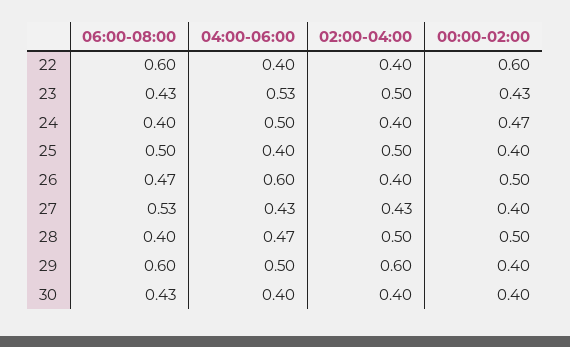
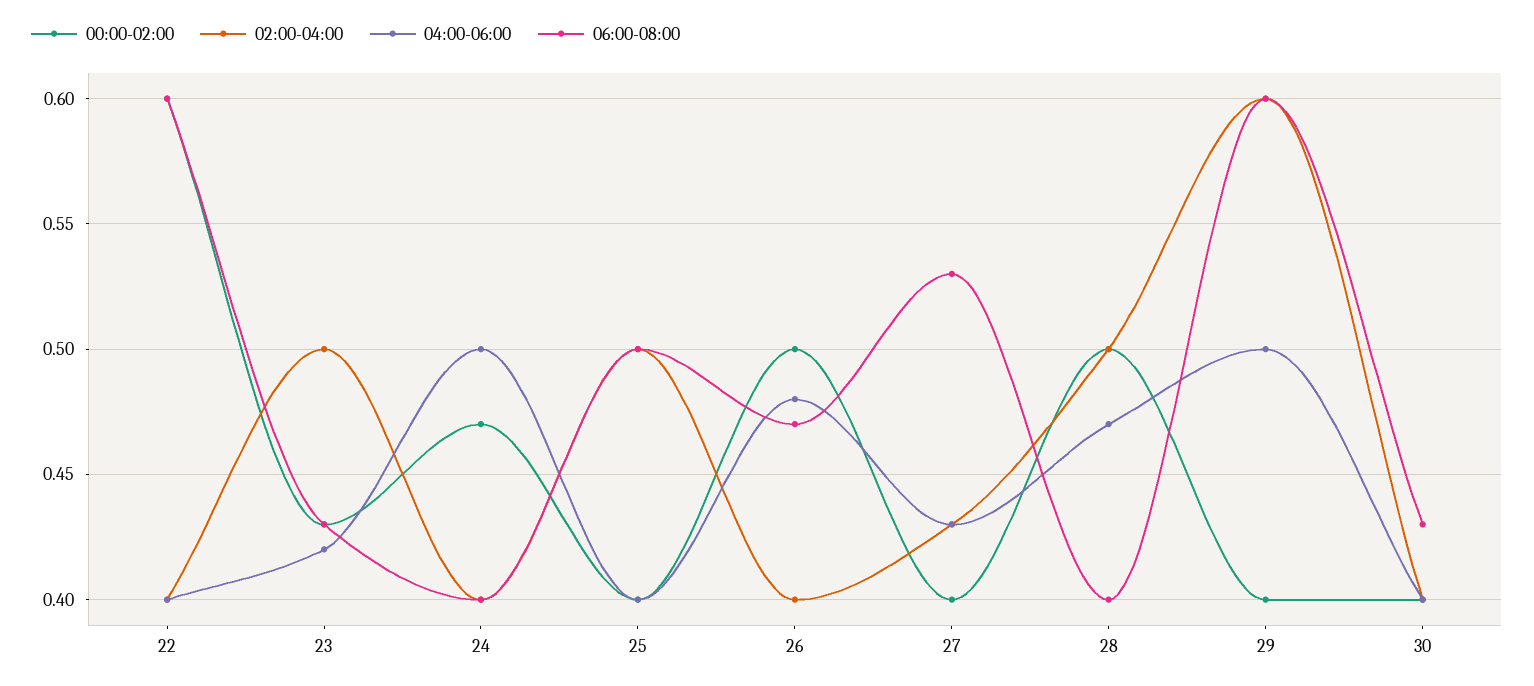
  {
    "06:00-08:00": {
      "22": 0.6,
      "23": 0.43,
      "24": 0.4,
      "25": 0.5,
      "26": 0.47,
      "27": 0.53,
      "28": 0.4,
      "29": 0.6,
      "30": 0.43
    },
    "04:00-06:00": {
      "22": 0.4,
-     "23": 0.53,
+     "23": 0.42,
      "24": 0.5,
      "25": 0.4,
-     "26": 0.6,
+     "26": 0.48,
      "27": 0.43,
      "28": 0.47,
      "29": 0.5,
      "30": 0.4
    },
    "02:00-04:00": {
      "22": 0.4,
      "23": 0.5,
      "24": 0.4,
      "25": 0.5,
      "26": 0.4,
      "27": 0.43,
      "28": 0.5,
      "29": 0.6,
      "30": 0.4
    },
    "00:00-02:00": {
      "22": 0.6,
      "23": 0.43,
      "24": 0.47,
      "25": 0.4,
      "26": 0.5,
      "27": 0.4,
      "28": 0.5,
      "29": 0.4,
      "30": 0.4
    }
  }

